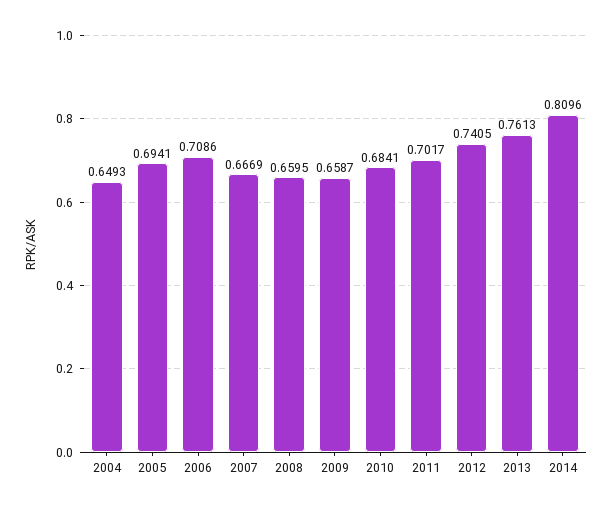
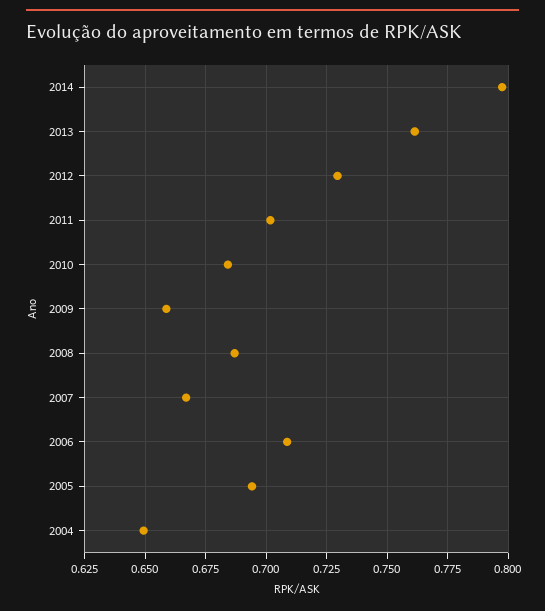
  {
    "2004": 0.6493,
    "2005": 0.6941,
    "2006": 0.7086,
    "2007": 0.6669,
-   "2008": 0.6595,
+   "2008": 0.6875,
    "2009": 0.6587,
    "2010": 0.6841,
    "2011": 0.7017,
-   "2012": 0.7405,
+   "2012": 0.73,
    "2013": 0.7613,
-   "2014": 0.8096
+   "2014": 0.7975
  }

